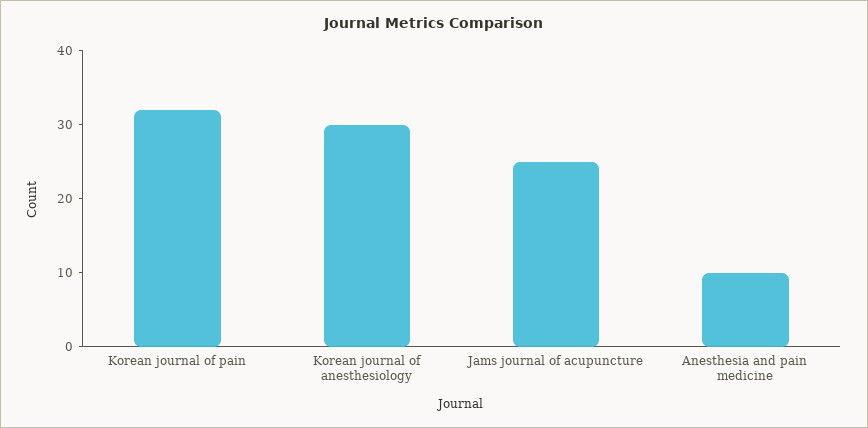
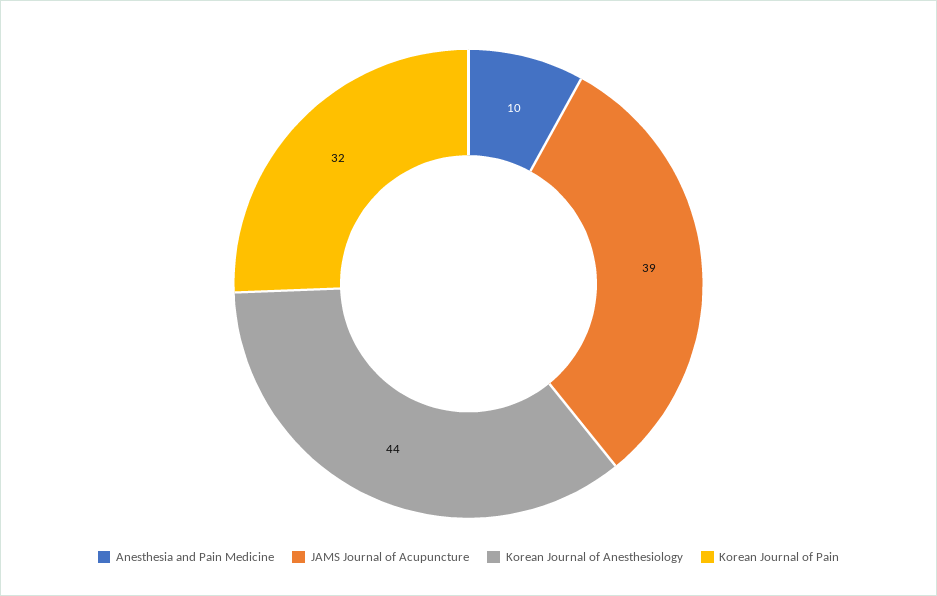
  {
    "Korean journal of pain": 32,
-   "Korean journal of anesthesiology": 30,
+   "Korean journal of anesthesiology": 44,
-   "Jams journal of acupuncture": 25,
+   "Jams journal of acupuncture": 39,
    "Anesthesia and pain medicine": 10
  }

